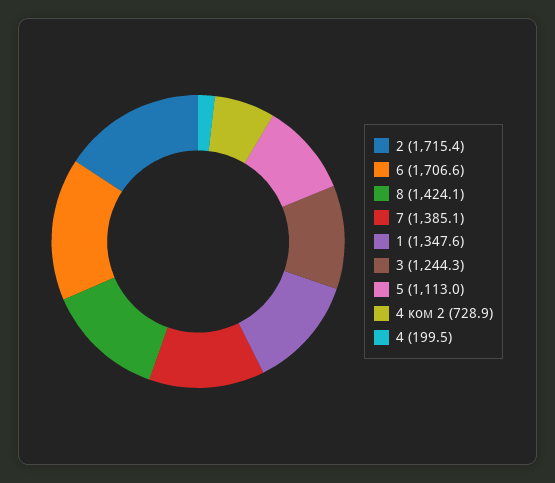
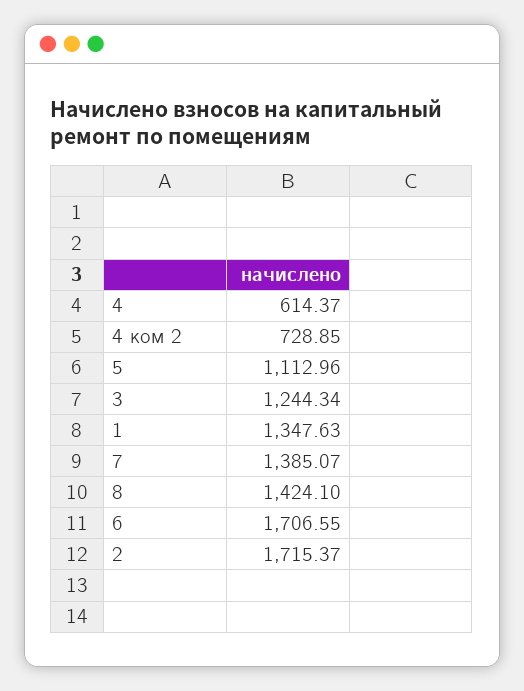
  {
    "2": 1715.37,
    "6": 1706.55,
    "8": 1424.1,
    "7": 1385.07,
    "1": 1347.63,
    "3": 1244.34,
    "5": 1112.96,
    "4 ком 2": 728.85,
-   "4": 199.5
+   "4": 614.37
  }

